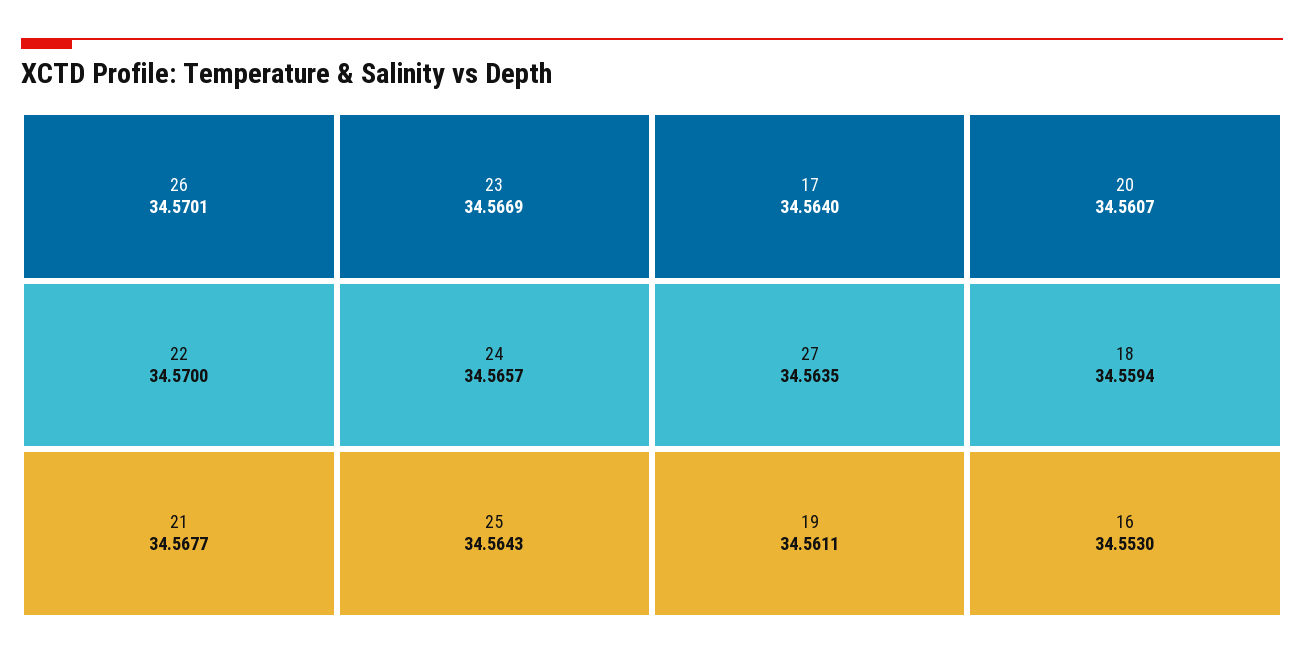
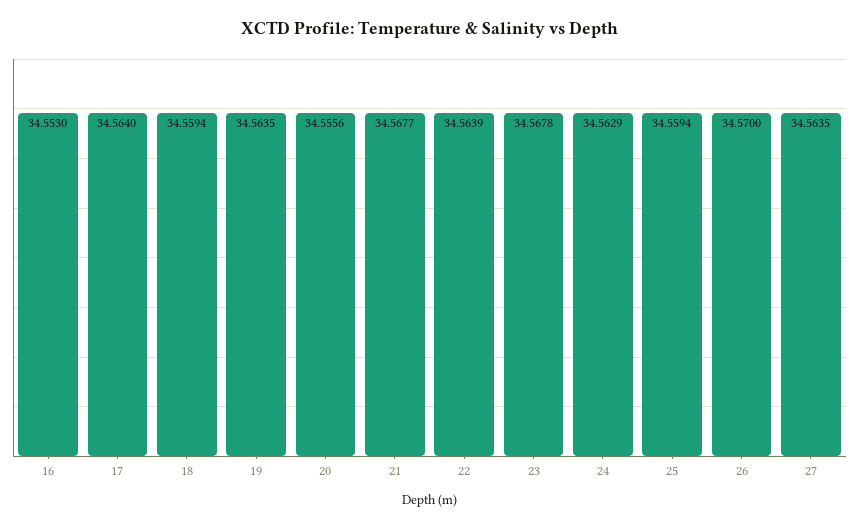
  {
-   "26": 34.5701,
+   "26": 34.57,
-   "22": 34.57,
+   "22": 34.5639,
    "21": 34.5677,
-   "23": 34.5669,
+   "23": 34.5678,
-   "24": 34.5657,
+   "24": 34.5629,
-   "25": 34.5643,
+   "25": 34.5594,
    "17": 34.564,
    "27": 34.5635,
-   "19": 34.5611,
+   "19": 34.5635,
-   "20": 34.5607,
+   "20": 34.5556,
    "18": 34.5594,
    "16": 34.553
  }

